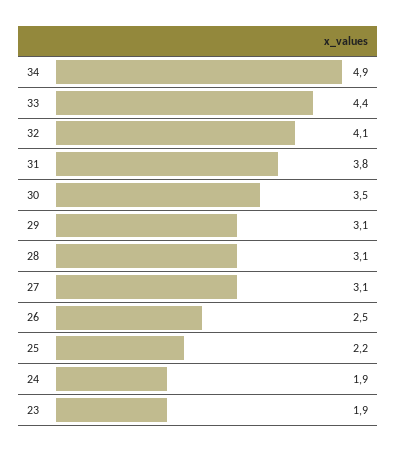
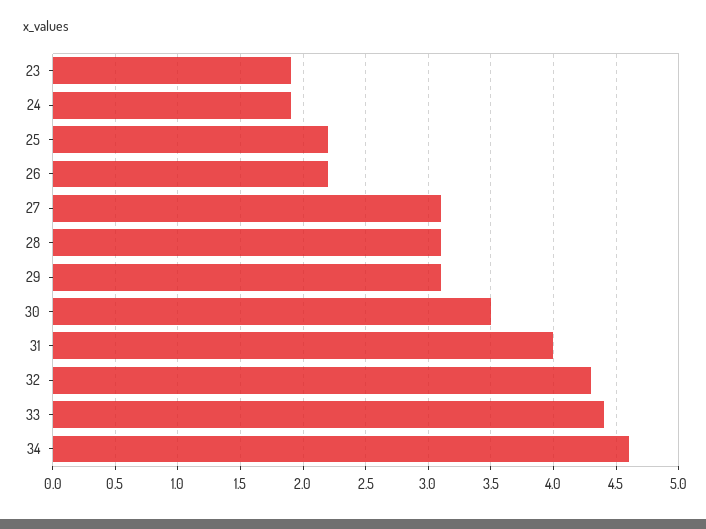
  {
-   "34": 4.9,
+   "34": 4.6,
    "33": 4.4,
-   "32": 4.1,
+   "32": 4.3,
-   "31": 3.8,
+   "31": 4,
    "30": 3.5,
    "29": 3.1,
    "28": 3.1,
    "27": 3.1,
-   "26": 2.5,
+   "26": 2.2,
    "25": 2.2,
    "24": 1.9,
    "23": 1.9
  }

